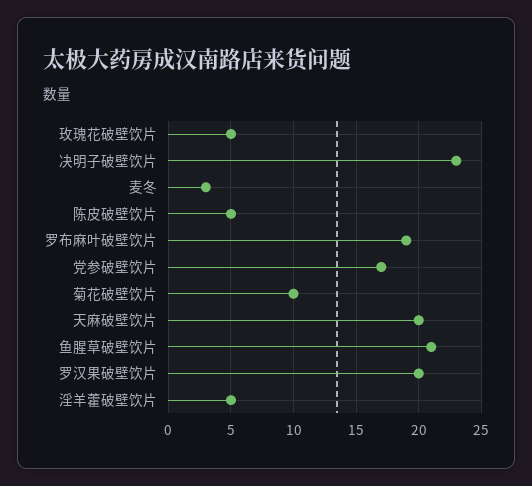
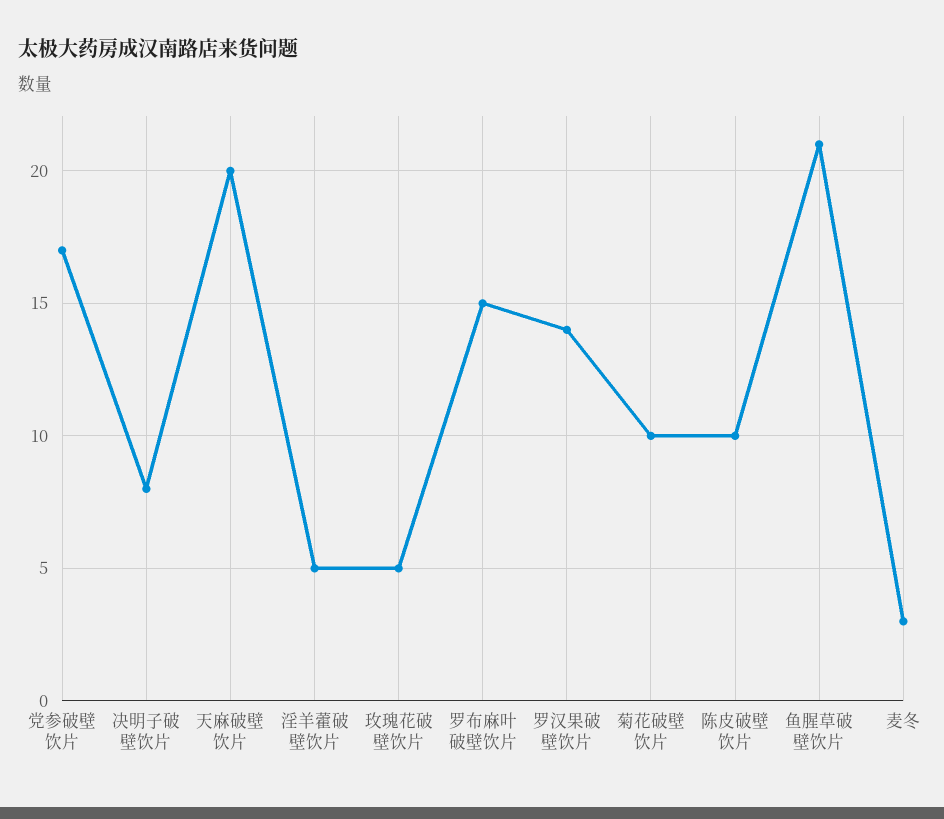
  {
    "玫瑰花破壁饮片": 5,
-   "决明子破壁饮片": 23,
+   "决明子破壁饮片": 8,
    "麦冬": 3,
-   "陈皮破壁饮片": 5,
+   "陈皮破壁饮片": 10,
-   "罗布麻叶破壁饮片": 19,
+   "罗布麻叶破壁饮片": 15,
    "党参破壁饮片": 17,
    "菊花破壁饮片": 10,
    "天麻破壁饮片": 20,
    "鱼腥草破壁饮片": 21,
-   "罗汉果破壁饮片": 20,
+   "罗汉果破壁饮片": 14,
    "淫羊藿破壁饮片": 5
  }

